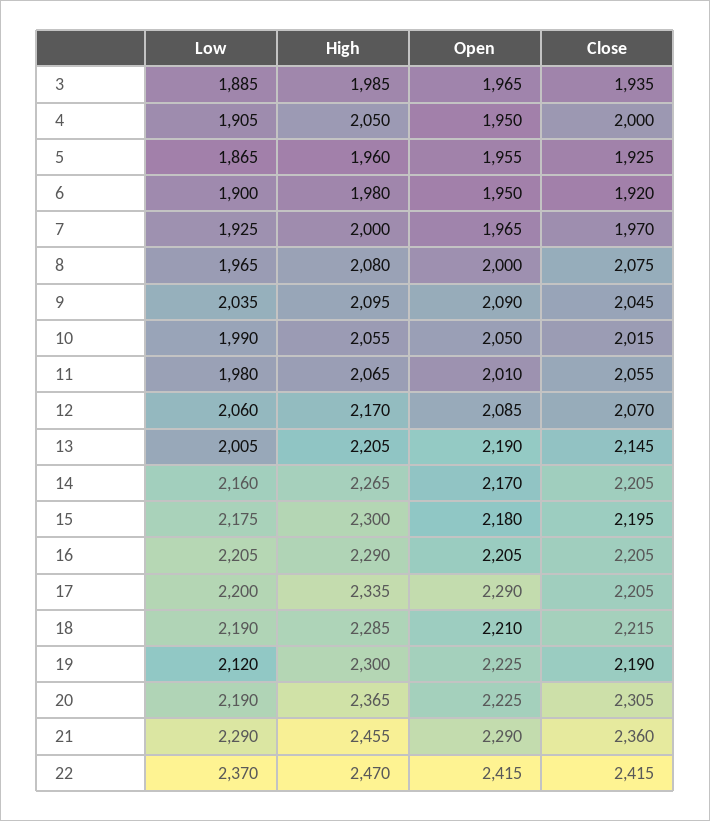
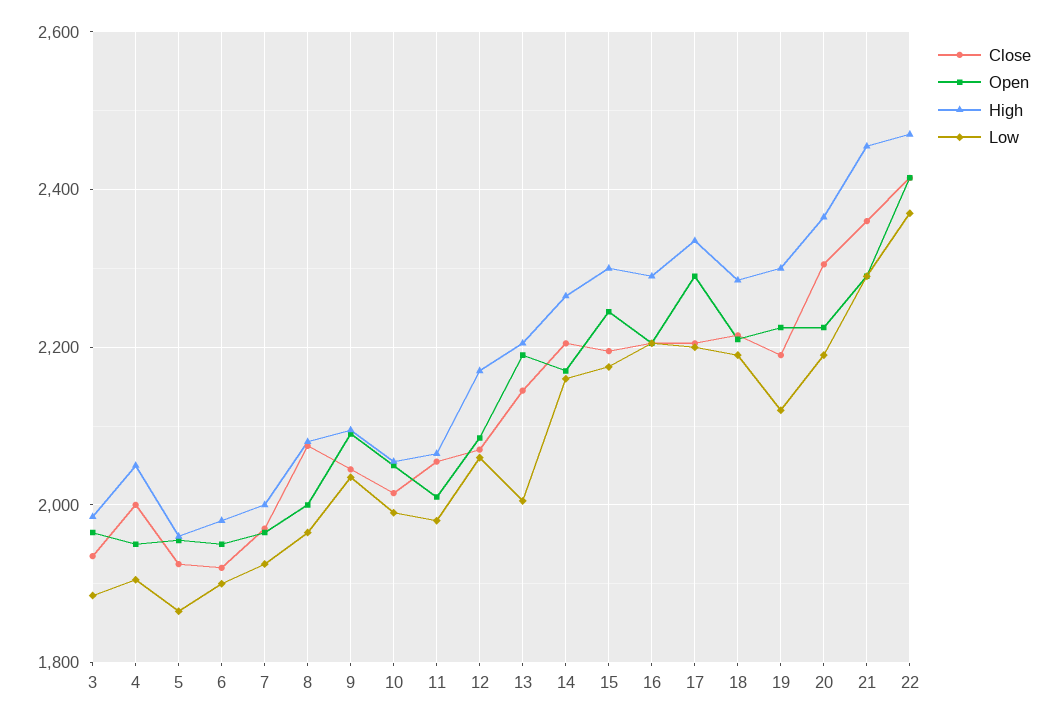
  {
    "Low": {
      "3": 1885,
      "4": 1905,
      "5": 1865,
      "6": 1900,
      "7": 1925,
      "8": 1965,
      "9": 2035,
      "10": 1990,
      "11": 1980,
      "12": 2060,
      "13": 2005,
      "14": 2160,
      "15": 2175,
      "16": 2205,
      "17": 2200,
      "18": 2190,
      "19": 2120,
      "20": 2190,
      "21": 2290,
      "22": 2370
    },
    "High": {
      "3": 1985,
      "4": 2050,
      "5": 1960,
      "6": 1980,
      "7": 2000,
      "8": 2080,
      "9": 2095,
      "10": 2055,
      "11": 2065,
      "12": 2170,
      "13": 2205,
      "14": 2265,
      "15": 2300,
      "16": 2290,
      "17": 2335,
      "18": 2285,
      "19": 2300,
      "20": 2365,
      "21": 2455,
      "22": 2470
    },
    "Open": {
      "3": 1965,
      "4": 1950,
      "5": 1955,
      "6": 1950,
      "7": 1965,
      "8": 2000,
      "9": 2090,
      "10": 2050,
      "11": 2010,
      "12": 2085,
      "13": 2190,
      "14": 2170,
-     "15": 2180,
+     "15": 2240,
      "16": 2205,
      "17": 2290,
      "18": 2210,
      "19": 2225,
      "20": 2225,
      "21": 2290,
      "22": 2415
    },
    "Close": {
      "3": 1935,
      "4": 2000,
      "5": 1925,
      "6": 1920,
      "7": 1970,
      "8": 2075,
      "9": 2045,
      "10": 2015,
      "11": 2055,
      "12": 2070,
      "13": 2145,
      "14": 2205,
      "15": 2195,
      "16": 2205,
      "17": 2205,
      "18": 2215,
      "19": 2190,
      "20": 2305,
      "21": 2360,
      "22": 2415
    }
  }

